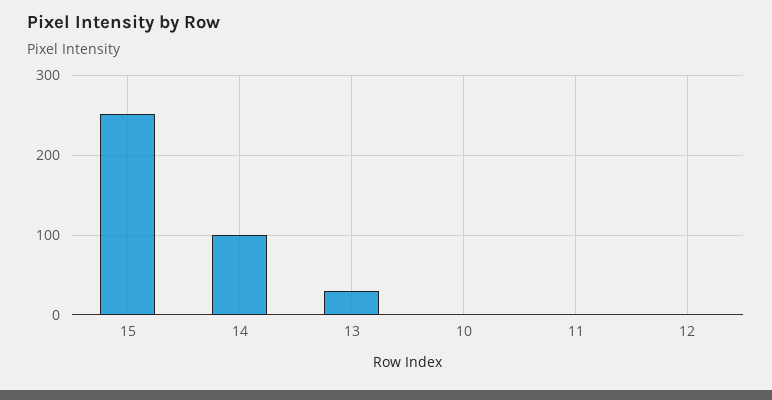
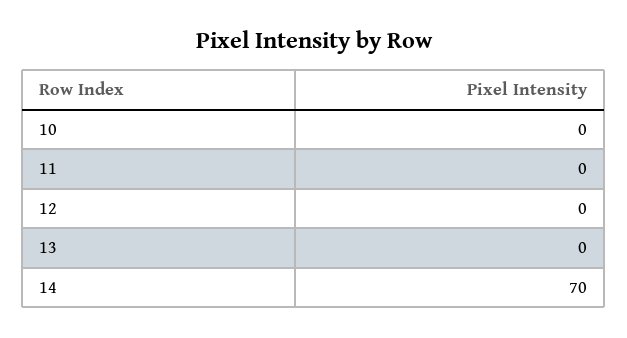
  {
-   "15": 250,
-   "14": 100,
+   "14": 70,
-   "13": 30,
+   "13": 0,
    "10": 0,
    "11": 0,
    "12": 0
  }

